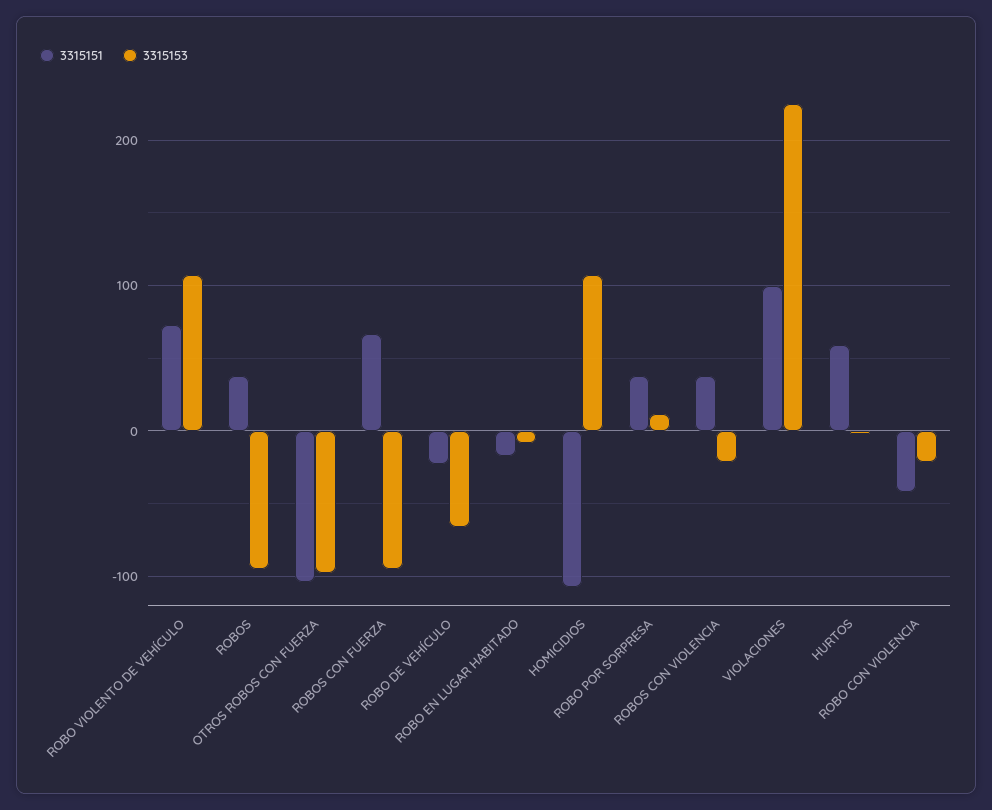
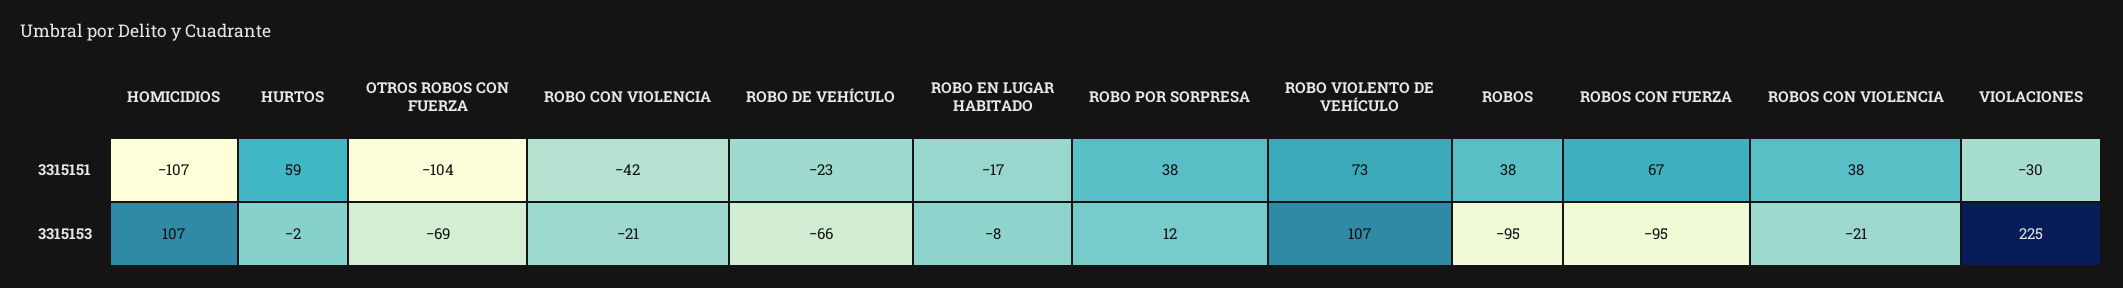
  {
    "3315151": {
      "ROBO VIOLENTO DE VEHÍCULO": 73,
      "ROBOS": 38,
      "OTROS ROBOS CON FUERZA": -104,
      "ROBOS CON FUERZA": 67,
      "ROBO DE VEHÍCULO": -23,
      "ROBO EN LUGAR HABITADO": -17,
      "HOMICIDIOS": -107,
      "ROBO POR SORPRESA": 38,
      "ROBOS CON VIOLENCIA": 38,
-     "VIOLACIONES": 100,
+     "VIOLACIONES": -30,
      "HURTOS": 59,
      "ROBO CON VIOLENCIA": -42
    },
    "3315153": {
      "ROBO VIOLENTO DE VEHÍCULO": 107,
      "ROBOS": -95,
-     "OTROS ROBOS CON FUERZA": -100,
+     "OTROS ROBOS CON FUERZA": -69,
      "ROBOS CON FUERZA": -95,
      "ROBO DE VEHÍCULO": -66,
      "ROBO EN LUGAR HABITADO": -8,
      "HOMICIDIOS": 107,
      "ROBO POR SORPRESA": 12,
      "ROBOS CON VIOLENCIA": -21,
      "VIOLACIONES": 225,
      "HURTOS": -2,
      "ROBO CON VIOLENCIA": -21
    }
  }

